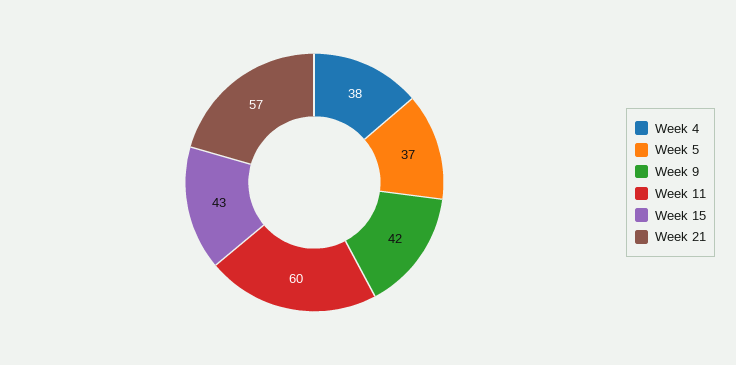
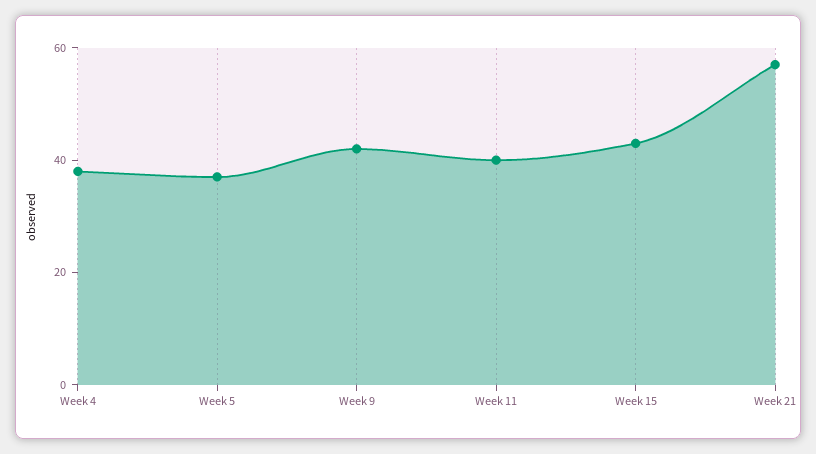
  {
    "Week 4": 38,
    "Week 5": 37,
    "Week 9": 42,
-   "Week 11": 60,
+   "Week 11": 40,
    "Week 15": 43,
    "Week 21": 57
  }

